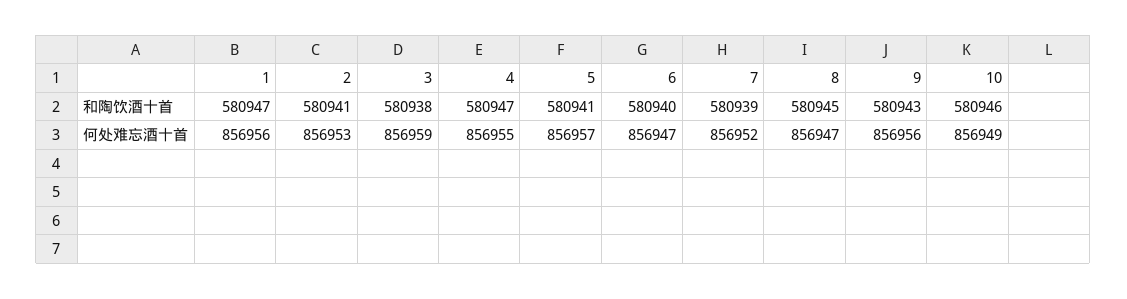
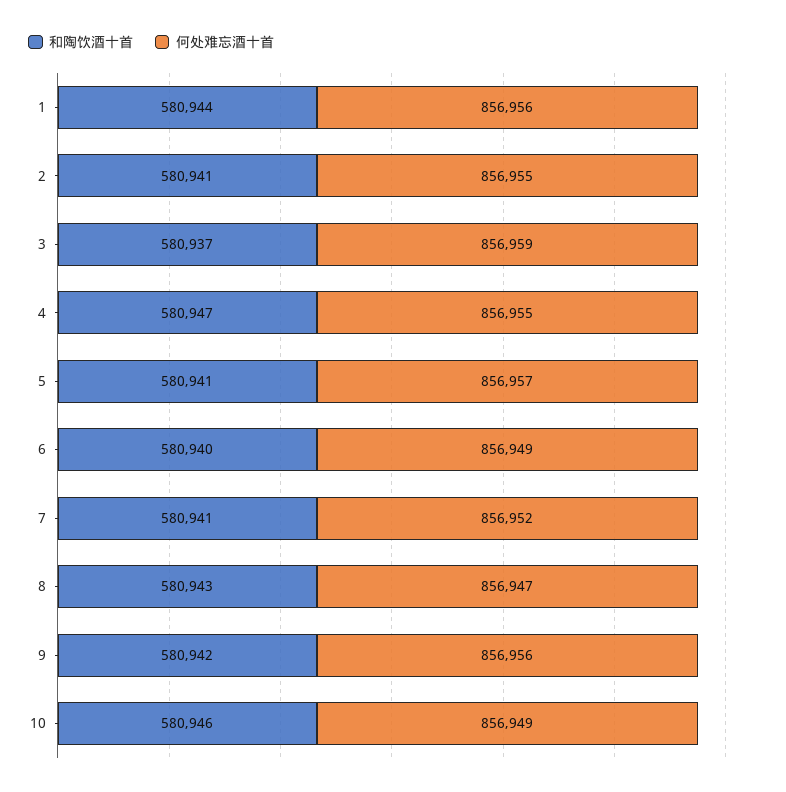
  {
    "和陶饮酒十首": {
-     "1": 580947,
+     "1": 580944,
      "2": 580941,
-     "3": 580938,
+     "3": 580937,
      "4": 580947,
      "5": 580941,
      "6": 580940,
-     "7": 580939,
+     "7": 580941,
-     "8": 580945,
+     "8": 580943,
-     "9": 580943,
+     "9": 580942,
      "10": 580946
    },
    "何处难忘酒十首": {
      "1": 856956,
-     "2": 856953,
+     "2": 856955,
      "3": 856959,
      "4": 856955,
      "5": 856957,
-     "6": 856947,
+     "6": 856949,
      "7": 856952,
      "8": 856947,
      "9": 856956,
      "10": 856949
    }
  }

